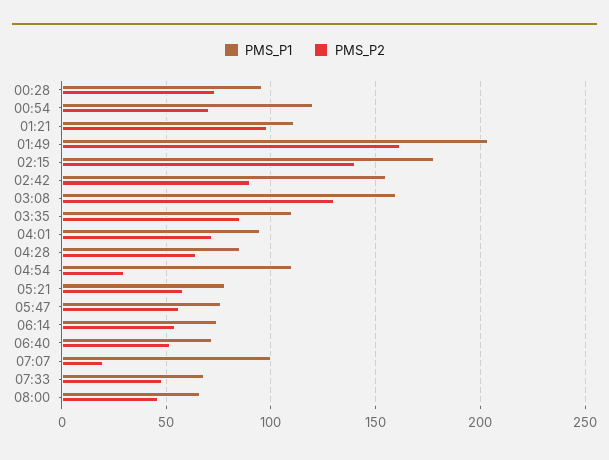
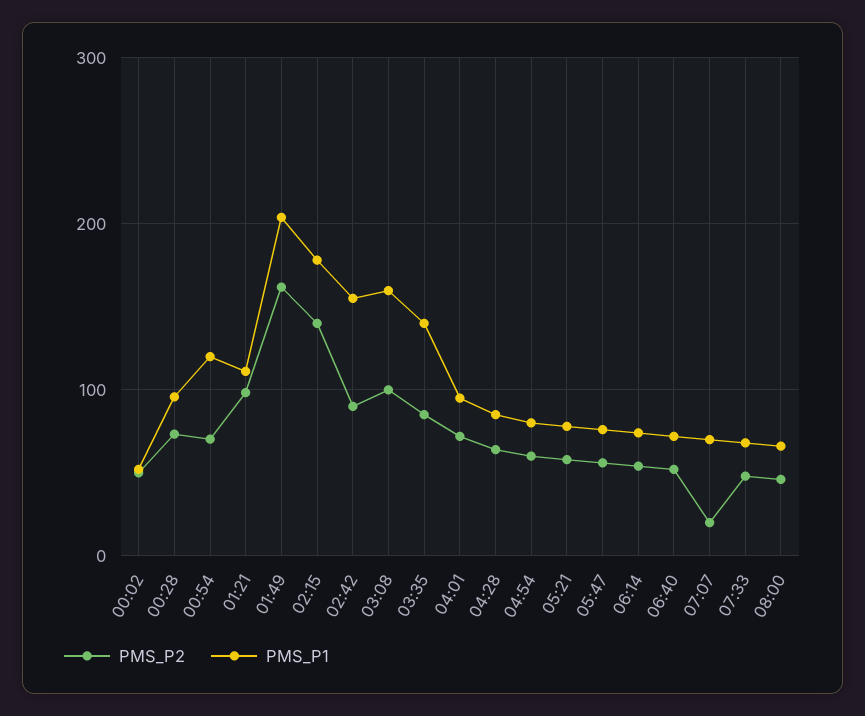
  {
    "PMS_P1": {
      "00:28": 95,
      "00:54": 120,
      "01:21": 110,
      "01:49": 205,
      "02:15": 180,
      "02:42": 155,
      "03:08": 160,
-     "03:35": 110,
+     "03:35": 140,
      "04:01": 95,
      "04:28": 85,
-     "04:54": 110,
+     "04:54": 80,
      "05:21": 80,
      "05:47": 75,
      "06:14": 75,
      "06:40": 70,
-     "07:07": 100,
+     "07:07": 70,
      "07:33": 70,
-     "08:00": 65
+     "08:00": 65,
+     "00:02": 50
    },
    "PMS_P2": {
      "00:28": 75,
      "00:54": 70,
      "01:21": 100,
      "01:49": 160,
      "02:15": 140,
      "02:42": 90,
-     "03:08": 130,
+     "03:08": 100,
      "03:35": 85,
      "04:01": 70,
      "04:28": 65,
-     "04:54": 30,
+     "04:54": 60,
      "05:21": 60,
      "05:47": 55,
      "06:14": 55,
      "06:40": 50,
      "07:07": 20,
      "07:33": 50,
-     "08:00": 45
+     "08:00": 45,
+     "00:02": 50
    }
  }

